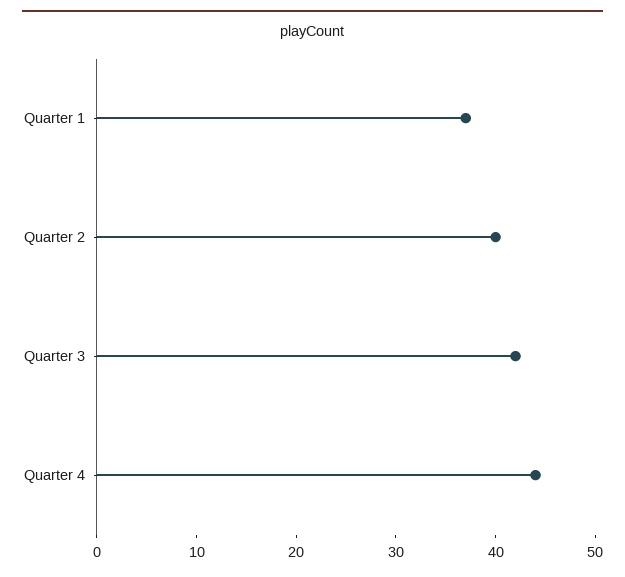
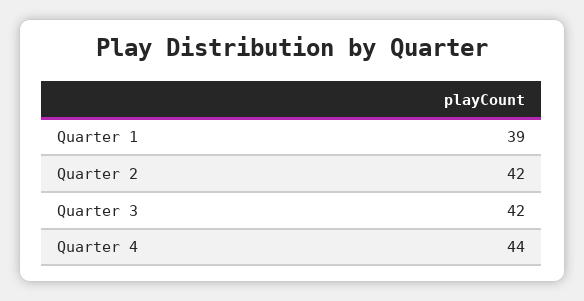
  {
-   "Quarter 1": 37,
+   "Quarter 1": 39,
-   "Quarter 2": 40,
+   "Quarter 2": 42,
    "Quarter 3": 42,
    "Quarter 4": 44
  }

